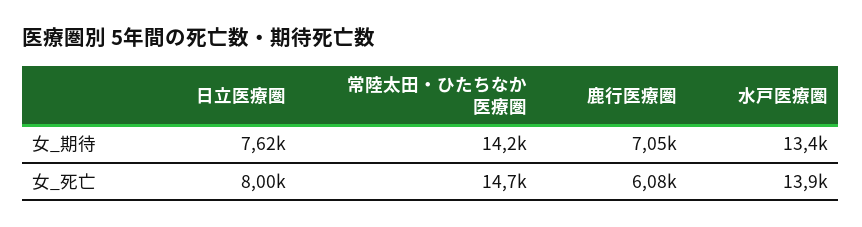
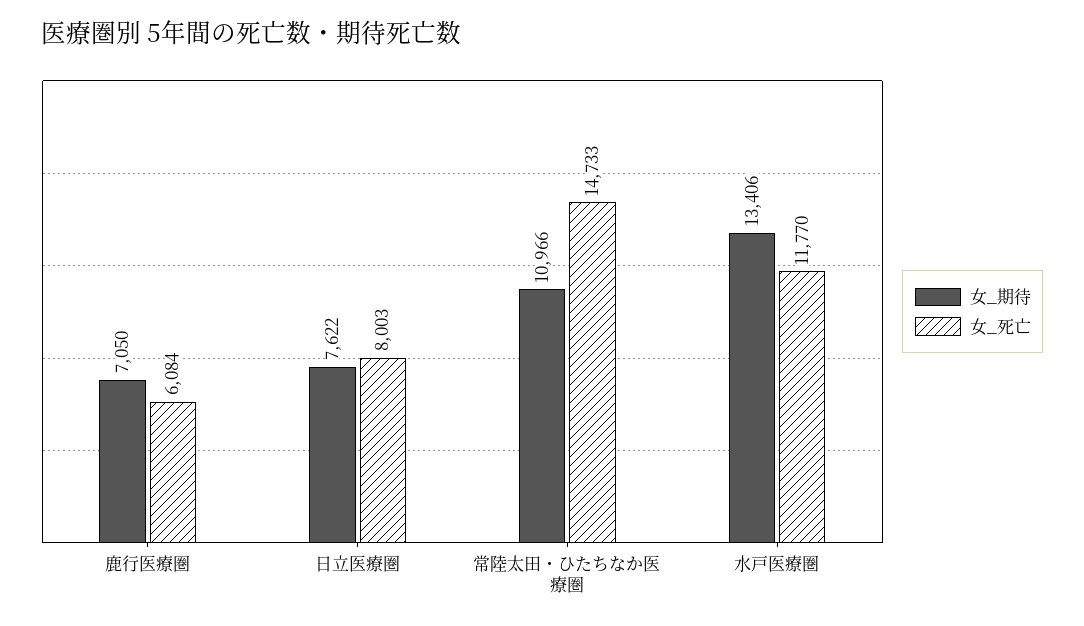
  {
    "女_期待": {
      "日立医療圏": 7622,
-     "常陸太田・ひたちなか医療圏": 14200,
+     "常陸太田・ひたちなか医療圏": 10966,
      "鹿行医療圏": 7050,
      "水戸医療圏": 13406
    },
    "女_死亡": {
      "日立医療圏": 8003,
      "常陸太田・ひたちなか医療圏": 14733,
      "鹿行医療圏": 6084,
-     "水戸医療圏": 13900
+     "水戸医療圏": 11770
    }
  }

